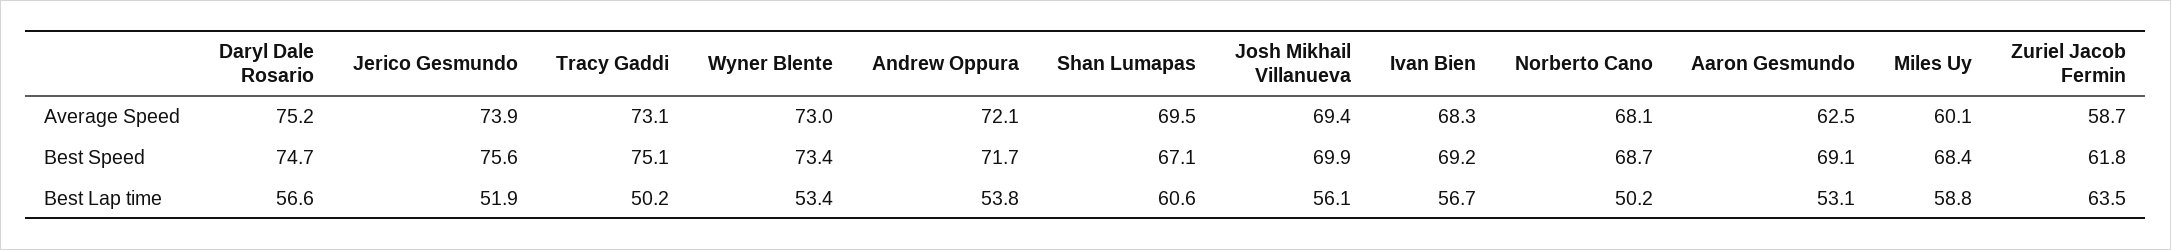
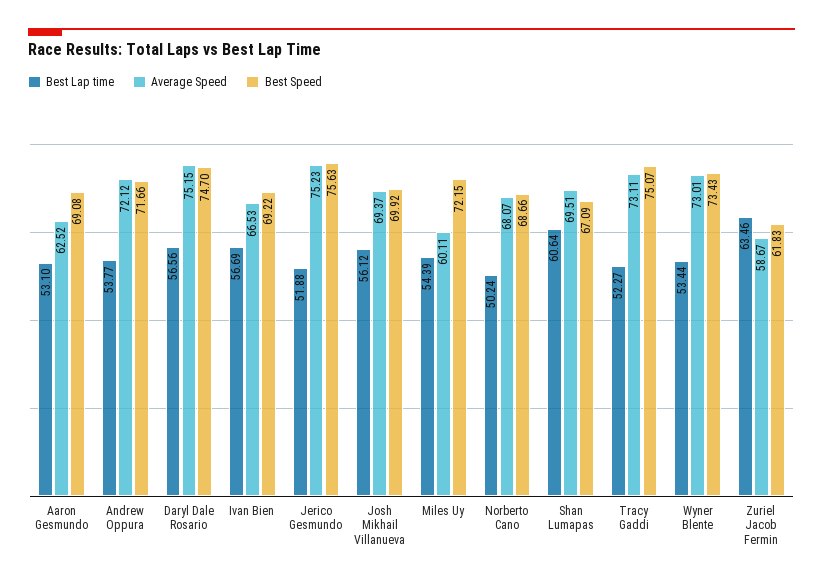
  {
    "Average Speed": {
      "Daryl Dale Rosario": 75.15,
-     "Jerico Gesmundo": 73.9,
+     "Jerico Gesmundo": 75.23,
      "Tracy Gaddi": 73.11,
      "Wyner Blente": 73.01,
      "Andrew Oppura": 72.12,
      "Shan Lumapas": 69.51,
      "Josh Mikhail Villanueva": 69.37,
-     "Ivan Bien": 68.3,
+     "Ivan Bien": 66.53,
      "Norberto Cano": 68.07,
      "Aaron Gesmundo": 62.52,
      "Miles Uy": 60.11,
      "Zuriel Jacob Fermin": 58.67
    },
    "Best Speed": {
      "Daryl Dale Rosario": 74.7,
      "Jerico Gesmundo": 75.63,
      "Tracy Gaddi": 75.07,
      "Wyner Blente": 73.43,
      "Andrew Oppura": 71.66,
      "Shan Lumapas": 67.09,
      "Josh Mikhail Villanueva": 69.92,
      "Ivan Bien": 69.22,
      "Norberto Cano": 68.66,
      "Aaron Gesmundo": 69.08,
-     "Miles Uy": 68.4,
+     "Miles Uy": 72.15,
      "Zuriel Jacob Fermin": 61.83
    },
    "Best Lap time": {
      "Daryl Dale Rosario": 56.56,
      "Jerico Gesmundo": 51.88,
-     "Tracy Gaddi": 50.2,
+     "Tracy Gaddi": 52.27,
      "Wyner Blente": 53.44,
      "Andrew Oppura": 53.77,
      "Shan Lumapas": 60.64,
      "Josh Mikhail Villanueva": 56.12,
      "Ivan Bien": 56.69,
      "Norberto Cano": 50.24,
      "Aaron Gesmundo": 53.1,
-     "Miles Uy": 58.8,
+     "Miles Uy": 54.39,
      "Zuriel Jacob Fermin": 63.46
    }
  }

